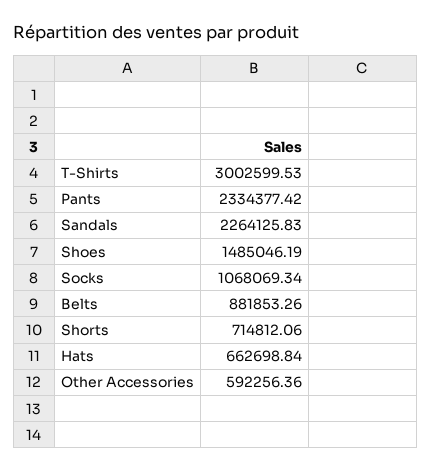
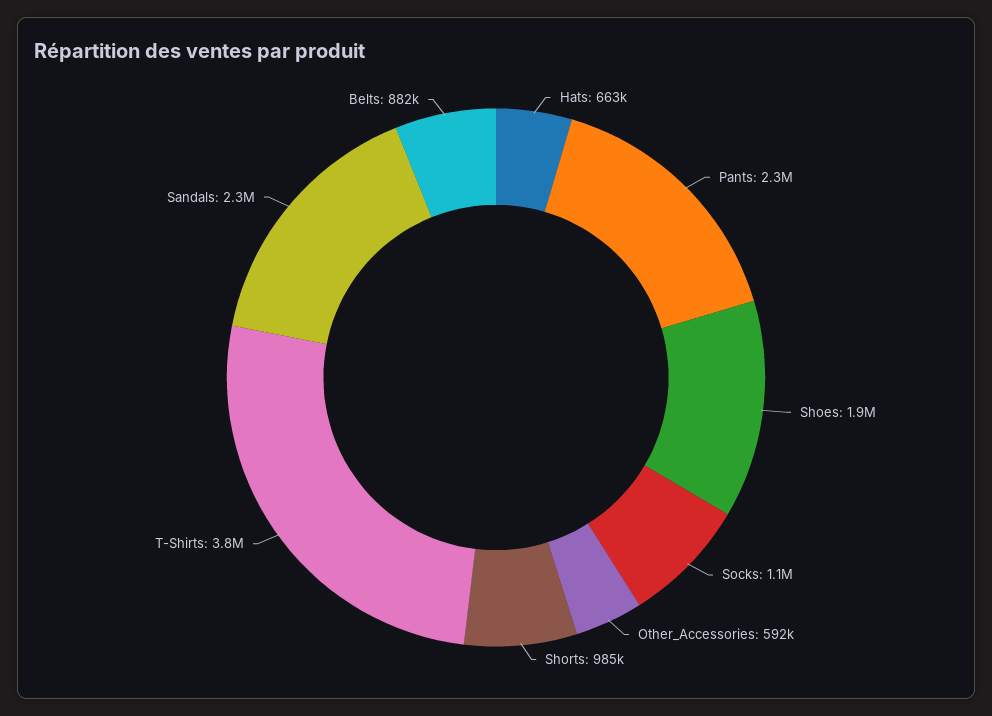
  {
-   "T-Shirts": 3002599.53,
+   "T-Shirts": 3800000,
    "Pants": 2334377.42,
    "Sandals": 2264125.83,
-   "Shoes": 1485046.19,
+   "Shoes": 1900000,
    "Socks": 1068069.34,
    "Belts": 881853.26,
-   "Shorts": 714812.06,
+   "Shorts": 985000,
    "Hats": 662698.84,
    "Other Accessories": 592256.36
  }

